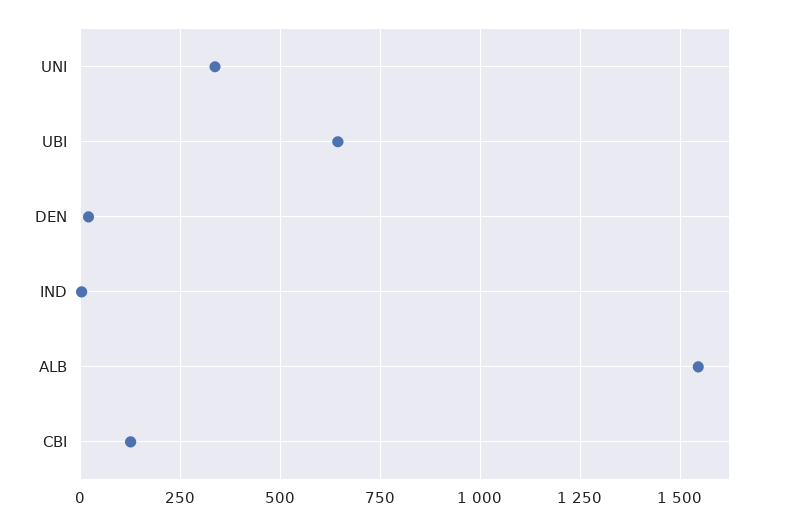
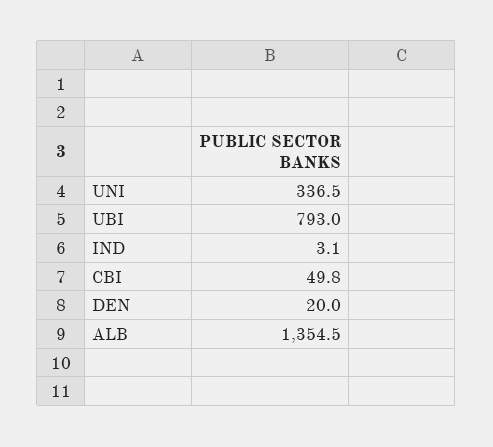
  {
    "UNI": 336.5,
-   "UBI": 650,
+   "UBI": 793,
    "DEN": 20,
    "IND": 3.1,
-   "ALB": 1550,
+   "ALB": 1354.5,
-   "CBI": 125
+   "CBI": 49.8
  }

